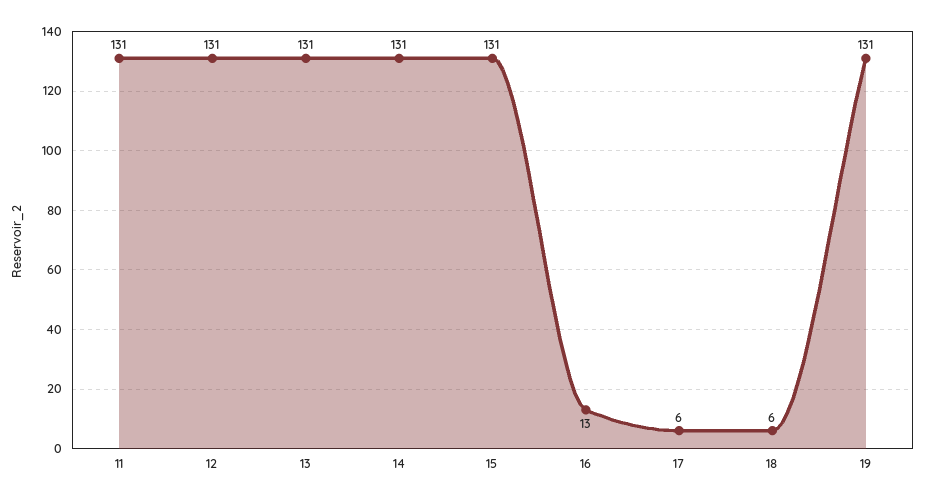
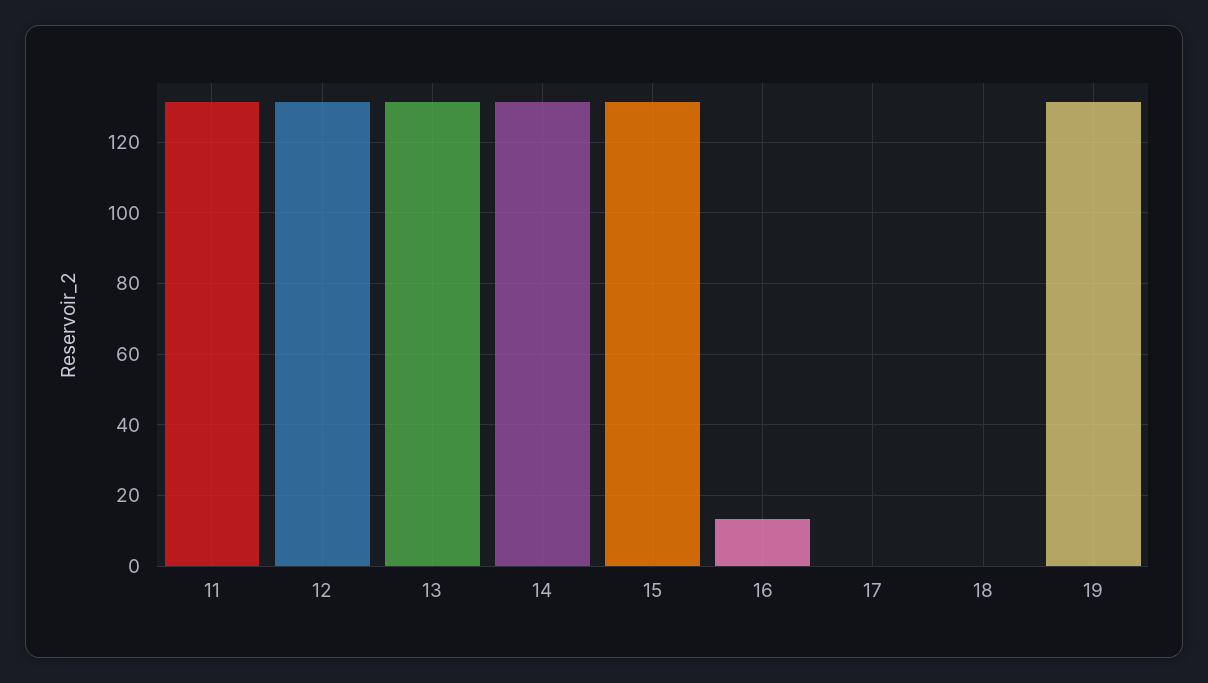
  {
    "11": 131,
    "12": 131,
    "13": 131,
    "14": 131,
    "15": 131,
    "16": 13,
-   "17": 6,
+   "17": 0,
-   "18": 6,
+   "18": 0,
    "19": 131
  }

